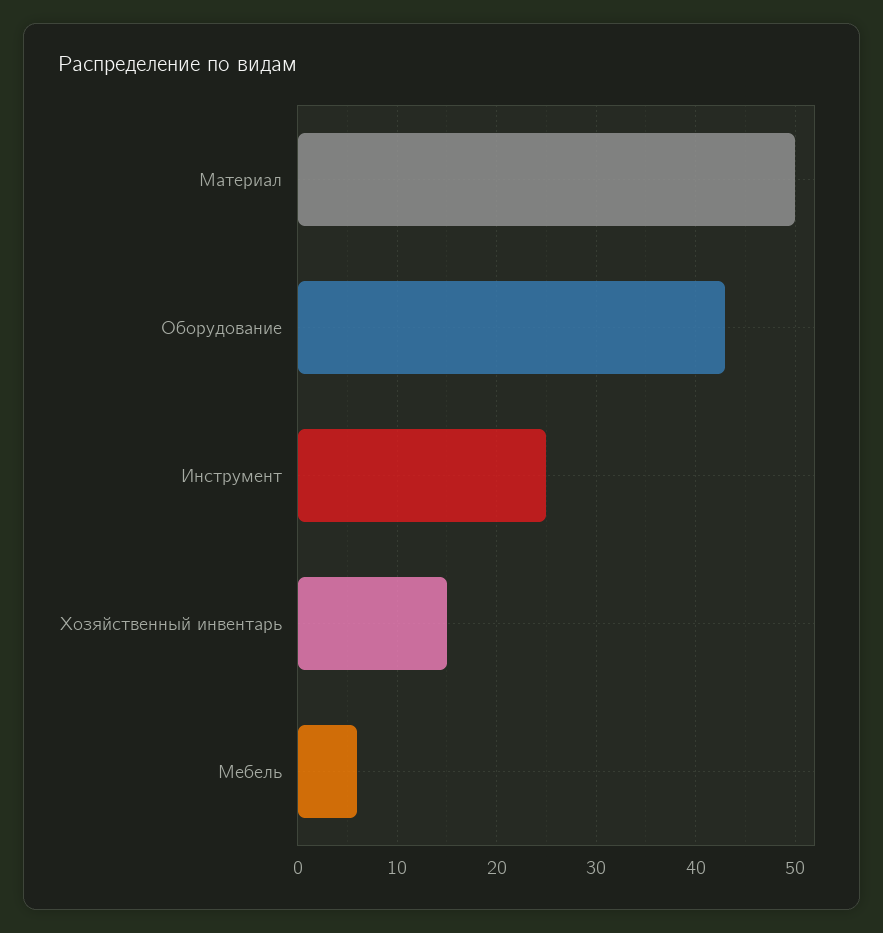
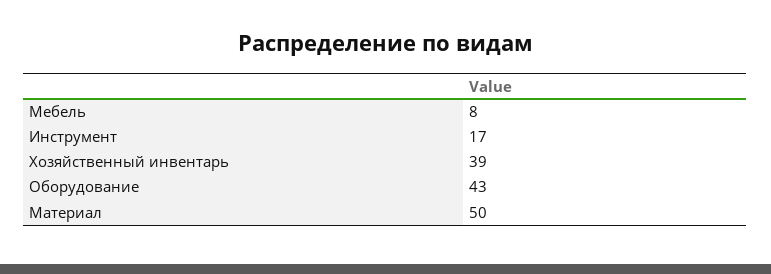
  {
    "Материал": 50,
    "Оборудование": 43,
-   "Инструмент": 25,
+   "Инструмент": 17,
-   "Хозяйственный инвентарь": 15,
+   "Хозяйственный инвентарь": 39,
-   "Мебель": 6
+   "Мебель": 8
  }

